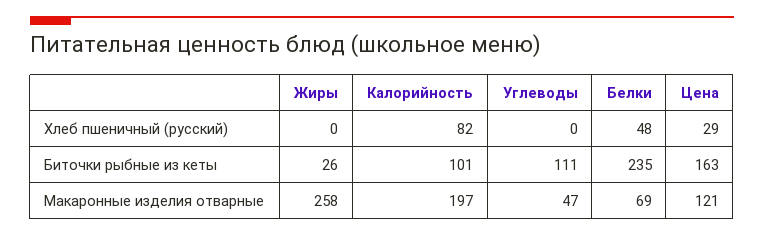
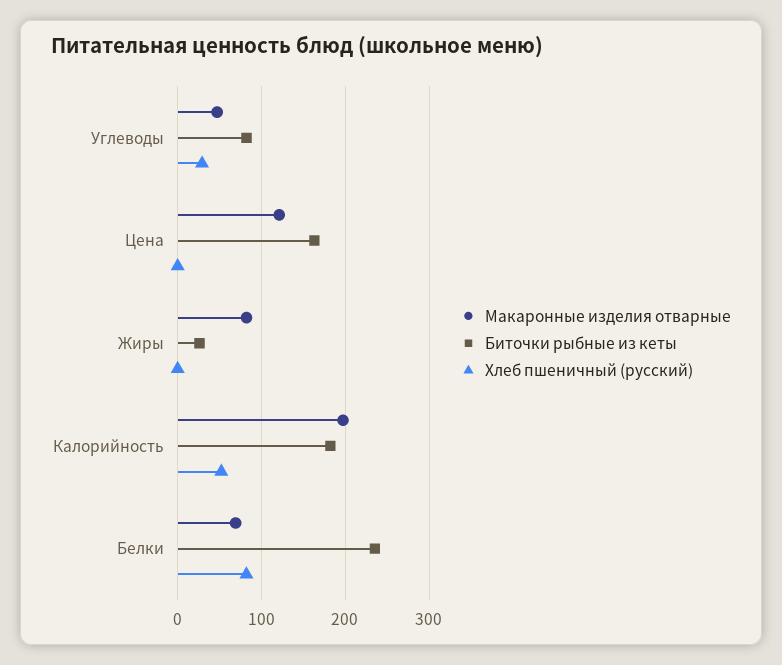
  {
    "Хлеб пшеничный (русский)": {
      "Жиры": 0,
-     "Калорийность": 82,
+     "Калорийность": 50,
-     "Углеводы": 0,
+     "Углеводы": 30,
-     "Белки": 48,
+     "Белки": 80,
-     "Цена": 29
+     "Цена": 0
    },
    "Биточки рыбные из кеты": {
      "Жиры": 26,
-     "Калорийность": 101,
+     "Калорийность": 180,
-     "Углеводы": 111,
+     "Углеводы": 80,
      "Белки": 235,
      "Цена": 163
    },
    "Макаронные изделия отварные": {
-     "Жиры": 258,
+     "Жиры": 80,
      "Калорийность": 197,
      "Углеводы": 47,
      "Белки": 69,
      "Цена": 121
    }
  }

